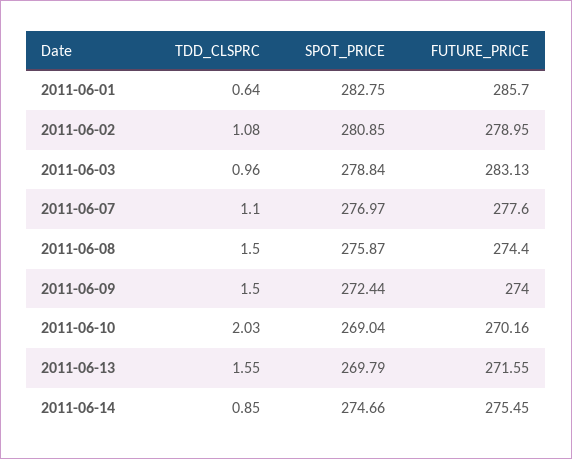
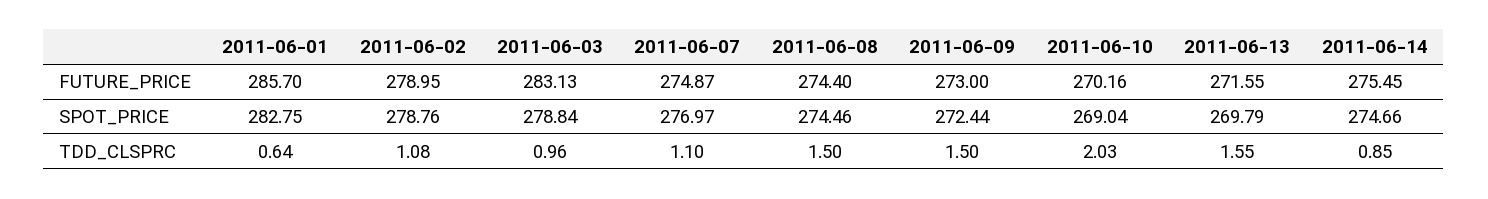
  {
    "TDD_CLSPRC": {
      "2011-06-01": 0.64,
      "2011-06-02": 1.08,
      "2011-06-03": 0.96,
      "2011-06-07": 1.1,
      "2011-06-08": 1.5,
      "2011-06-09": 1.5,
      "2011-06-10": 2.03,
      "2011-06-13": 1.55,
      "2011-06-14": 0.85
    },
    "SPOT_PRICE": {
      "2011-06-01": 282.75,
-     "2011-06-02": 280.85,
+     "2011-06-02": 278.76,
      "2011-06-03": 278.84,
      "2011-06-07": 276.97,
-     "2011-06-08": 275.87,
+     "2011-06-08": 274.46,
      "2011-06-09": 272.44,
      "2011-06-10": 269.04,
      "2011-06-13": 269.79,
      "2011-06-14": 274.66
    },
    "FUTURE_PRICE": {
      "2011-06-01": 285.7,
      "2011-06-02": 278.95,
      "2011-06-03": 283.13,
-     "2011-06-07": 277.6,
+     "2011-06-07": 274.87,
      "2011-06-08": 274.4,
-     "2011-06-09": 274,
+     "2011-06-09": 273,
      "2011-06-10": 270.16,
      "2011-06-13": 271.55,
      "2011-06-14": 275.45
    }
  }

